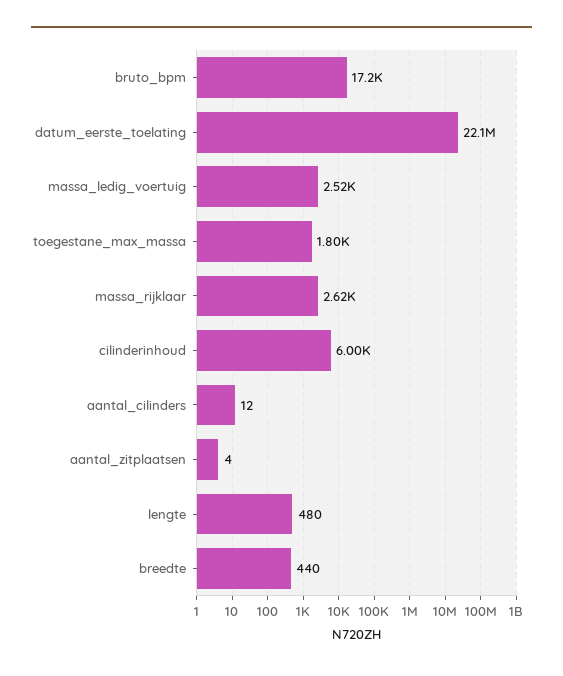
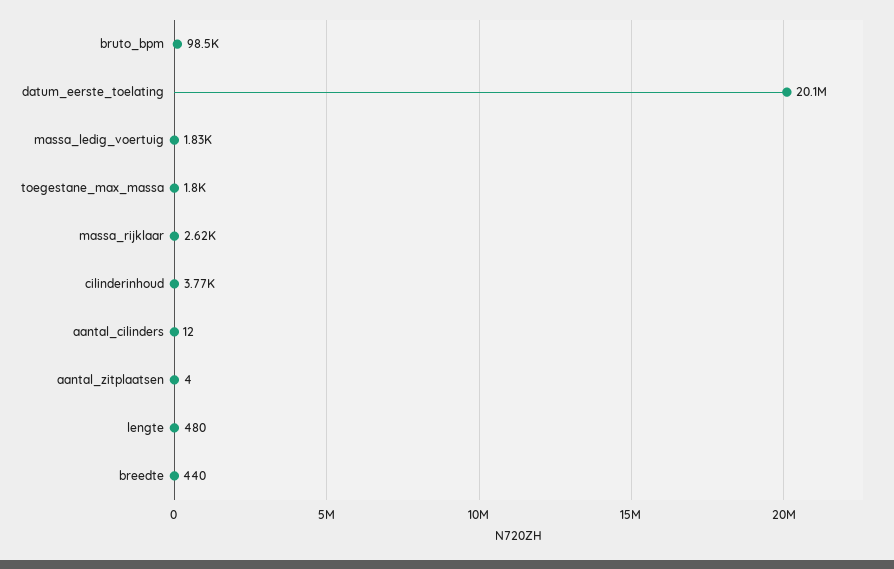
  {
-   "bruto_bpm": 17200,
+   "bruto_bpm": 98500,
-   "datum_eerste_toelating": 22100000,
+   "datum_eerste_toelating": 20100000,
-   "massa_ledig_voertuig": 2520,
+   "massa_ledig_voertuig": 1830,
    "toegestane_max_massa": 1800,
    "massa_rijklaar": 2620,
-   "cilinderinhoud": 6000,
+   "cilinderinhoud": 3770,
    "aantal_cilinders": 12,
    "aantal_zitplaatsen": 4,
    "lengte": 480,
    "breedte": 440
  }

